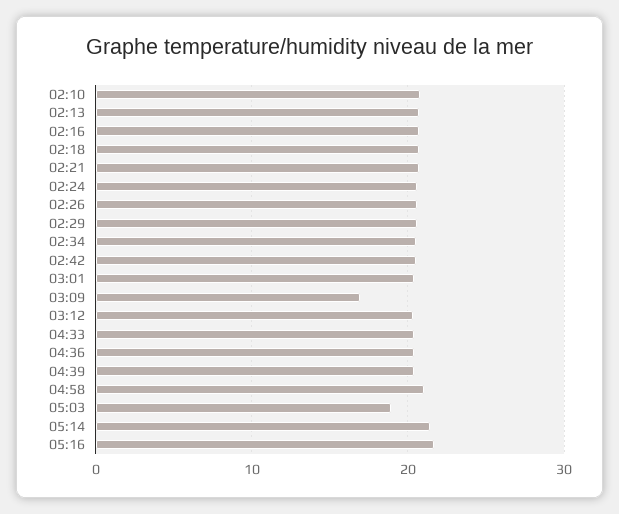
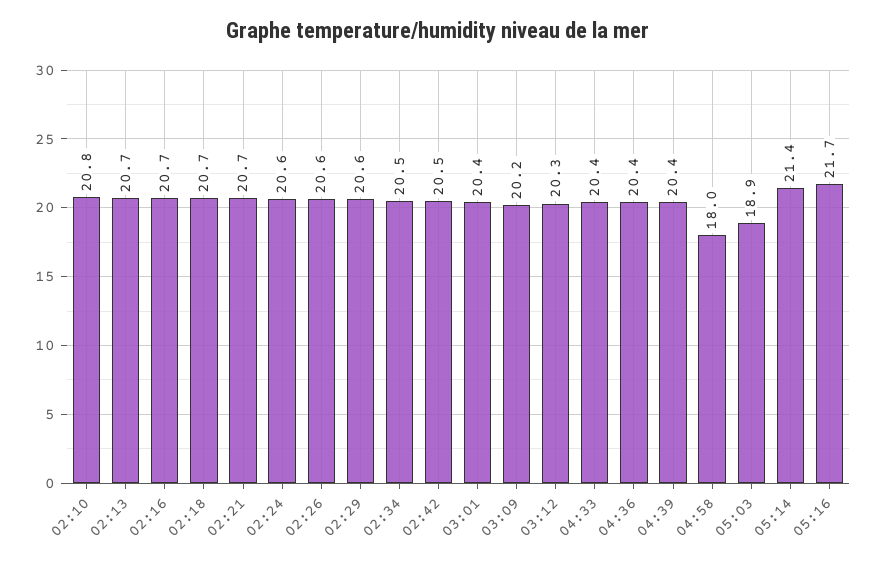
  {
    "02:10": 20.8,
    "02:13": 20.7,
    "02:16": 20.7,
    "02:18": 20.7,
    "02:21": 20.7,
    "02:24": 20.6,
    "02:26": 20.6,
    "02:29": 20.6,
    "02:34": 20.5,
    "02:42": 20.5,
    "03:01": 20.4,
-   "03:09": 17,
+   "03:09": 20.2,
    "03:12": 20.3,
    "04:33": 20.4,
    "04:36": 20.4,
    "04:39": 20.4,
-   "04:58": 21,
+   "04:58": 18,
    "05:03": 18.9,
    "05:14": 21.4,
    "05:16": 21.7
  }

